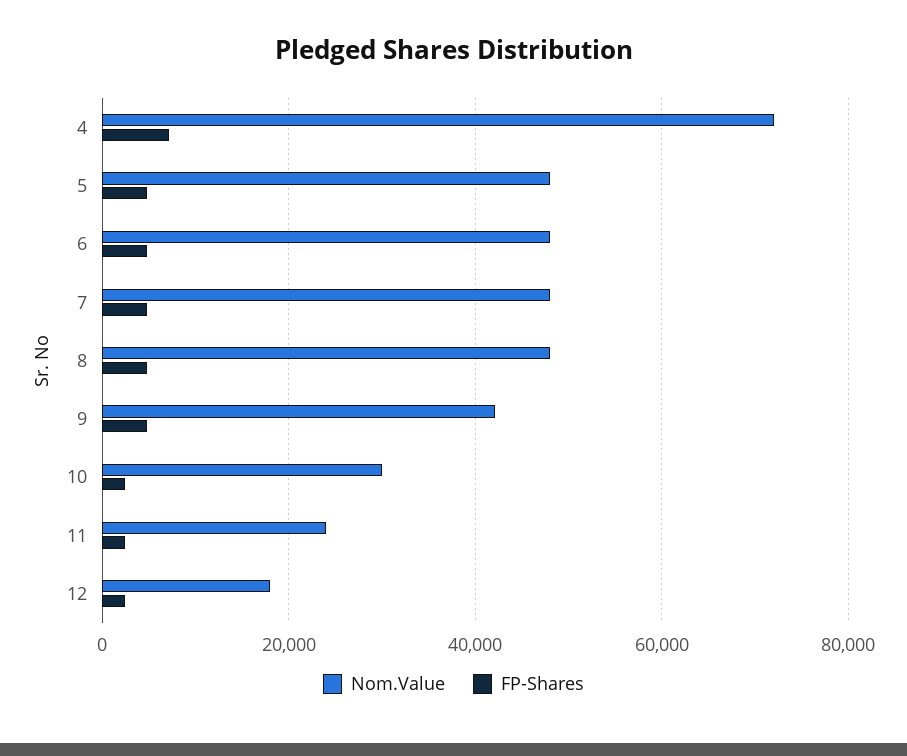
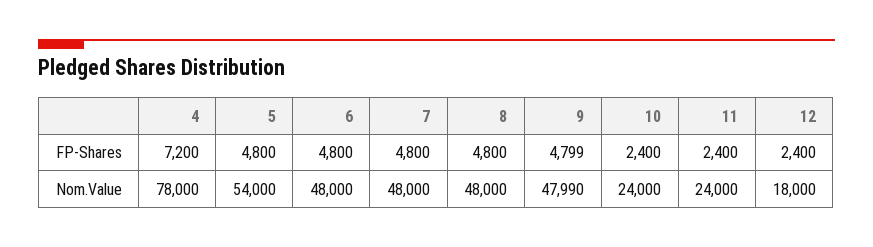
  {
    "Nom.Value": {
-     "4": 72000,
+     "4": 78000,
-     "5": 48000,
+     "5": 54000,
      "6": 48000,
      "7": 48000,
      "8": 48000,
-     "9": 42000,
+     "9": 47990,
-     "10": 30000,
+     "10": 24000,
      "11": 24000,
      "12": 18000
    },
    "FP-Shares": {
      "4": 7200,
      "5": 4800,
      "6": 4800,
      "7": 4800,
      "8": 4800,
      "9": 4799,
      "10": 2400,
      "11": 2400,
      "12": 2400
    }
  }

